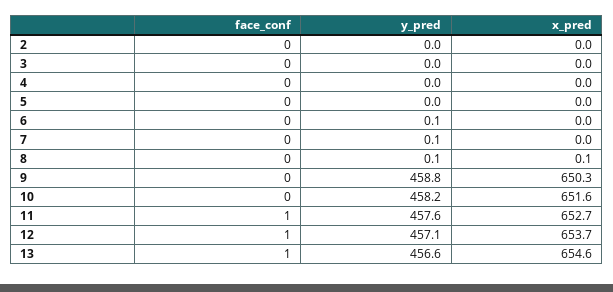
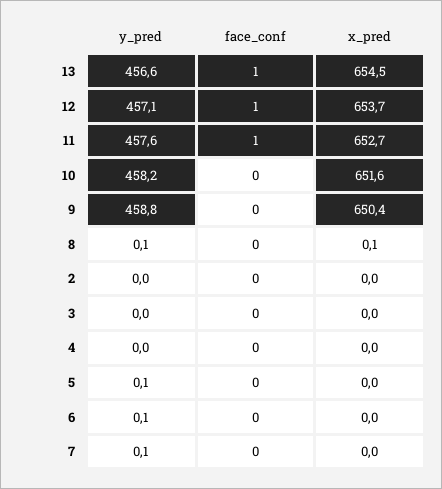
  {
    "face_conf": {
      "2": 0,
      "3": 0,
      "4": 0,
      "5": 0,
      "6": 0,
      "7": 0,
      "8": 0,
      "9": 0,
      "10": 0,
      "11": 1,
      "12": 1,
      "13": 1
    },
    "y_pred": {
      "2": 0,
      "3": 0,
      "4": 0,
-     "5": 0,
+     "5": 0.1,
      "6": 0.1,
      "7": 0.1,
      "8": 0.1,
      "9": 458.8,
      "10": 458.2,
      "11": 457.6,
      "12": 457.1,
      "13": 456.6
    },
    "x_pred": {
      "2": 0,
      "3": 0,
      "4": 0,
      "5": 0,
      "6": 0,
      "7": 0,
      "8": 0.1,
-     "9": 650.3,
+     "9": 650.4,
      "10": 651.6,
      "11": 652.7,
      "12": 653.7,
-     "13": 654.6
+     "13": 654.5
    }
  }

